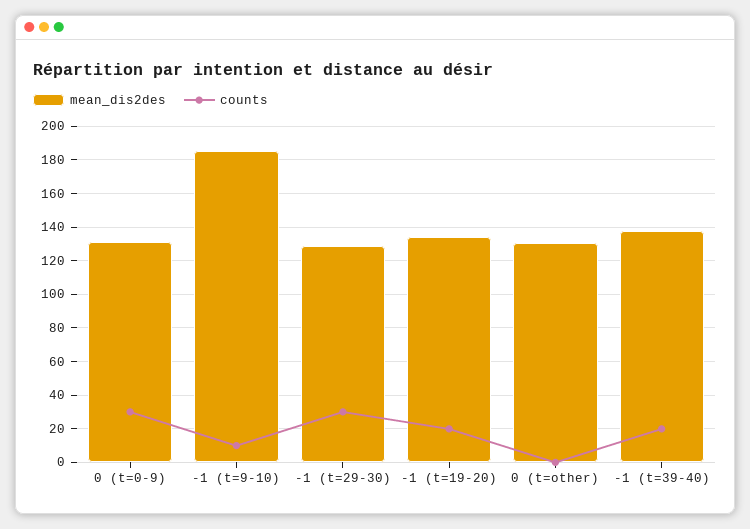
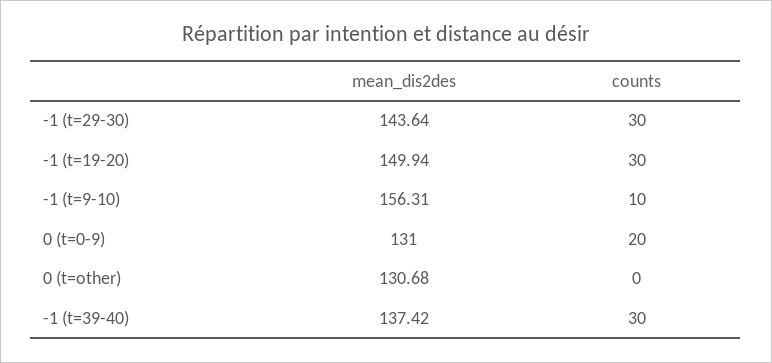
  {
    "mean_dis2des": {
      "0 (t=0-9)": 131,
-     "-1 (t=9-10)": 185,
+     "-1 (t=9-10)": 156.31,
-     "-1 (t=29-30)": 130,
+     "-1 (t=29-30)": 143.64,
-     "-1 (t=19-20)": 135,
+     "-1 (t=19-20)": 149.94,
      "0 (t=other)": 130.68,
      "-1 (t=39-40)": 137.42
    },
    "counts": {
-     "0 (t=0-9)": 30,
+     "0 (t=0-9)": 20,
      "-1 (t=9-10)": 10,
      "-1 (t=29-30)": 30,
-     "-1 (t=19-20)": 20,
+     "-1 (t=19-20)": 30,
      "0 (t=other)": 0,
-     "-1 (t=39-40)": 20
+     "-1 (t=39-40)": 30
    }
  }

